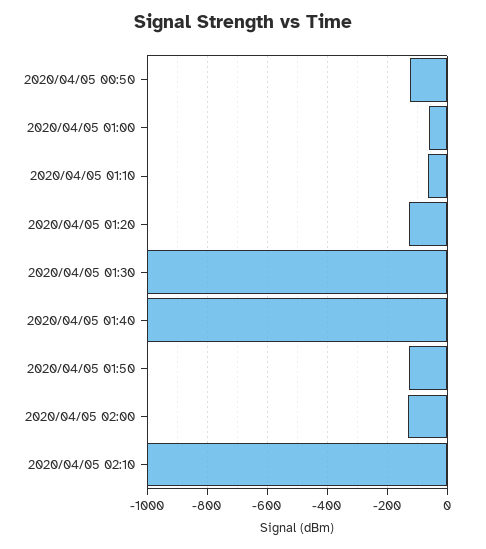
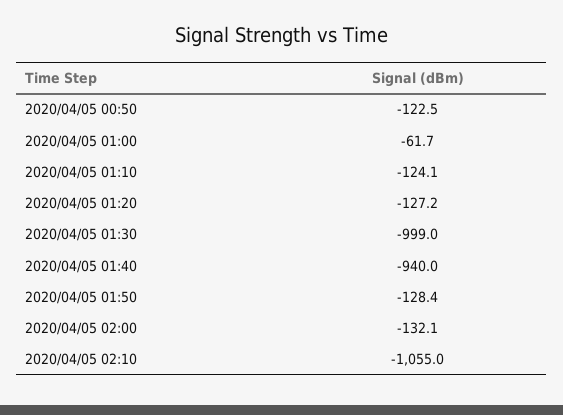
  {
    "2020/04/05 00:50": -122.5,
    "2020/04/05 01:00": -61.7,
-   "2020/04/05 01:10": -60,
+   "2020/04/05 01:10": -124.1,
    "2020/04/05 01:20": -127.2,
    "2020/04/05 01:30": -999,
-   "2020/04/05 01:40": -1000,
+   "2020/04/05 01:40": -940,
    "2020/04/05 01:50": -128.4,
    "2020/04/05 02:00": -132.1,
-   "2020/04/05 02:10": -1000
+   "2020/04/05 02:10": -1055
  }

